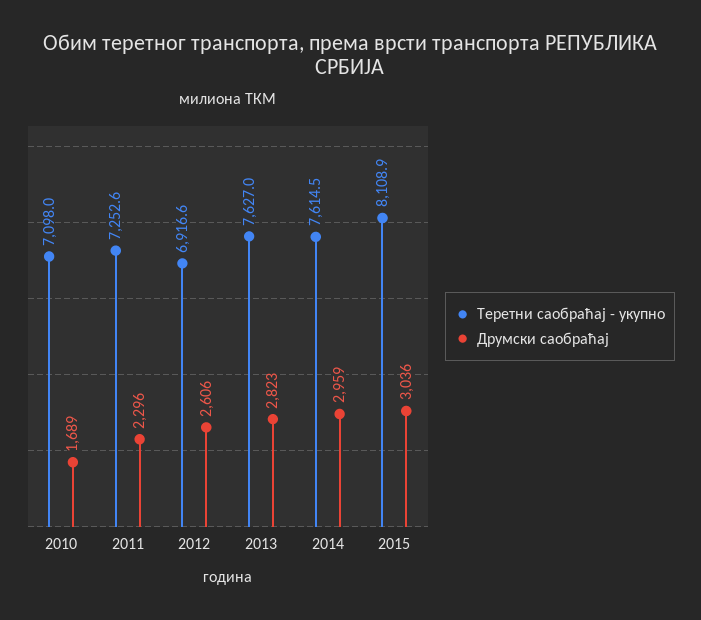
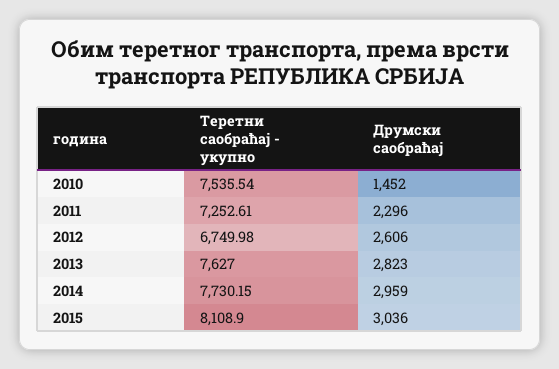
  {
    "Теретни саобраћај - укупно": {
-     "2010": 7098,
+     "2010": 7535.54,
      "2011": 7252.61,
-     "2012": 6916.6,
+     "2012": 6749.98,
      "2013": 7627,
-     "2014": 7614.5,
+     "2014": 7730.15,
      "2015": 8108.9
    },
    "Друмски саобраћај": {
-     "2010": 1689,
+     "2010": 1452,
      "2011": 2296,
      "2012": 2606,
      "2013": 2823,
      "2014": 2959,
      "2015": 3036
    }
  }

